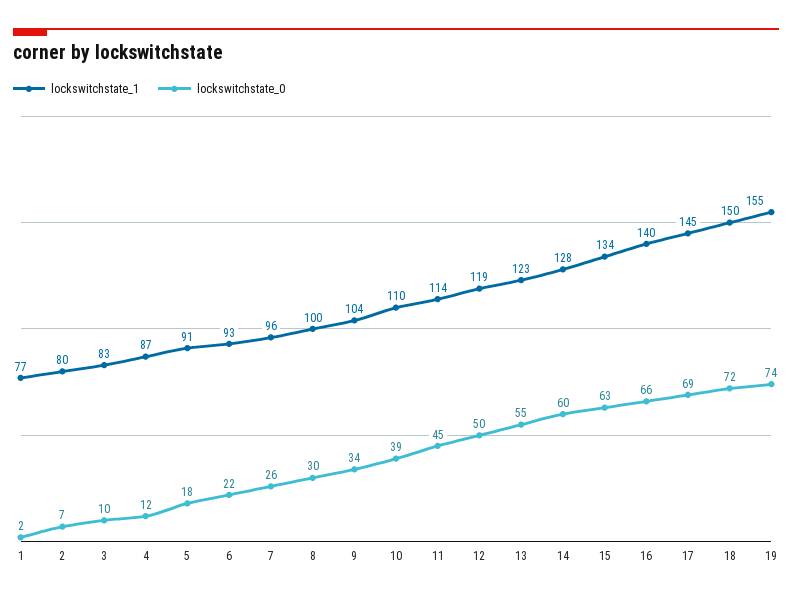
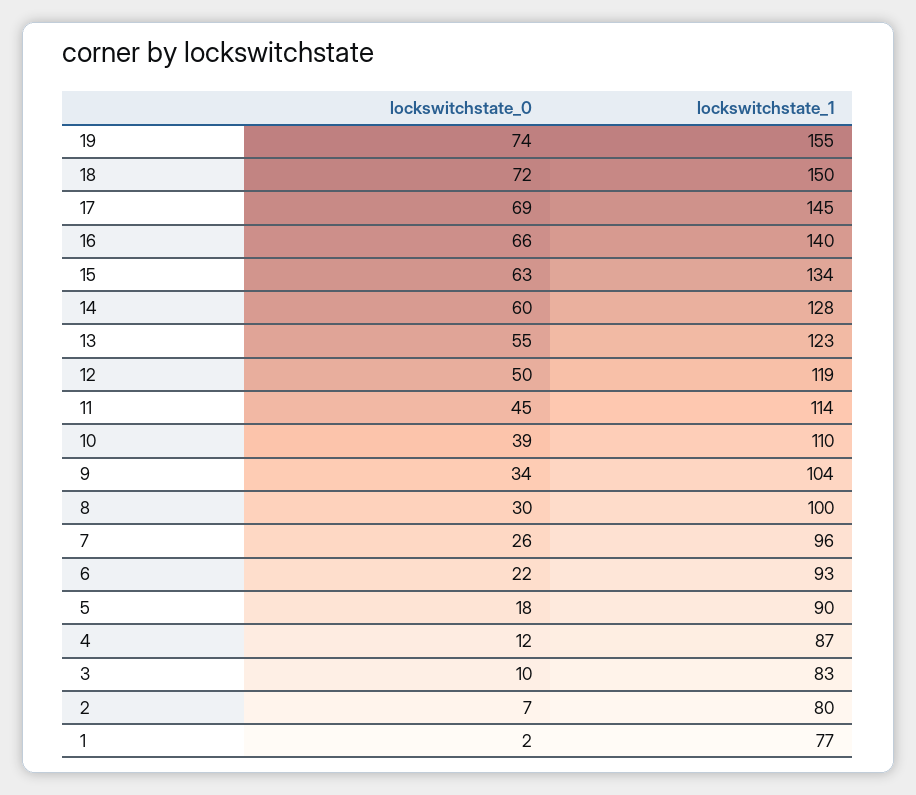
  {
    "lockswitchstate_1": {
      "1": 77,
      "2": 80,
      "3": 83,
      "4": 87,
-     "5": 91,
+     "5": 90,
      "6": 93,
      "7": 96,
      "8": 100,
      "9": 104,
      "10": 110,
      "11": 114,
      "12": 119,
      "13": 123,
      "14": 128,
      "15": 134,
      "16": 140,
      "17": 145,
      "18": 150,
      "19": 155
    },
    "lockswitchstate_0": {
      "1": 2,
      "2": 7,
      "3": 10,
      "4": 12,
      "5": 18,
      "6": 22,
      "7": 26,
      "8": 30,
      "9": 34,
      "10": 39,
      "11": 45,
      "12": 50,
      "13": 55,
      "14": 60,
      "15": 63,
      "16": 66,
      "17": 69,
      "18": 72,
      "19": 74
    }
  }

